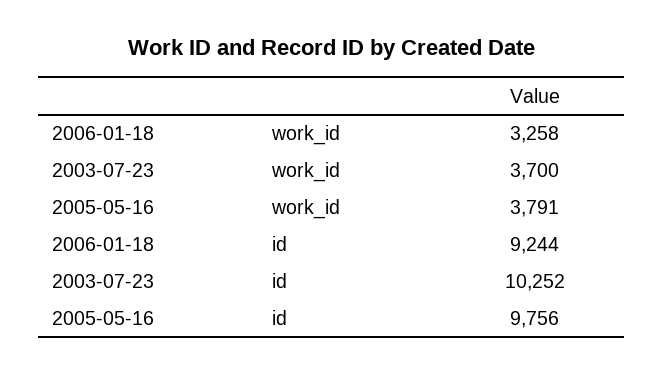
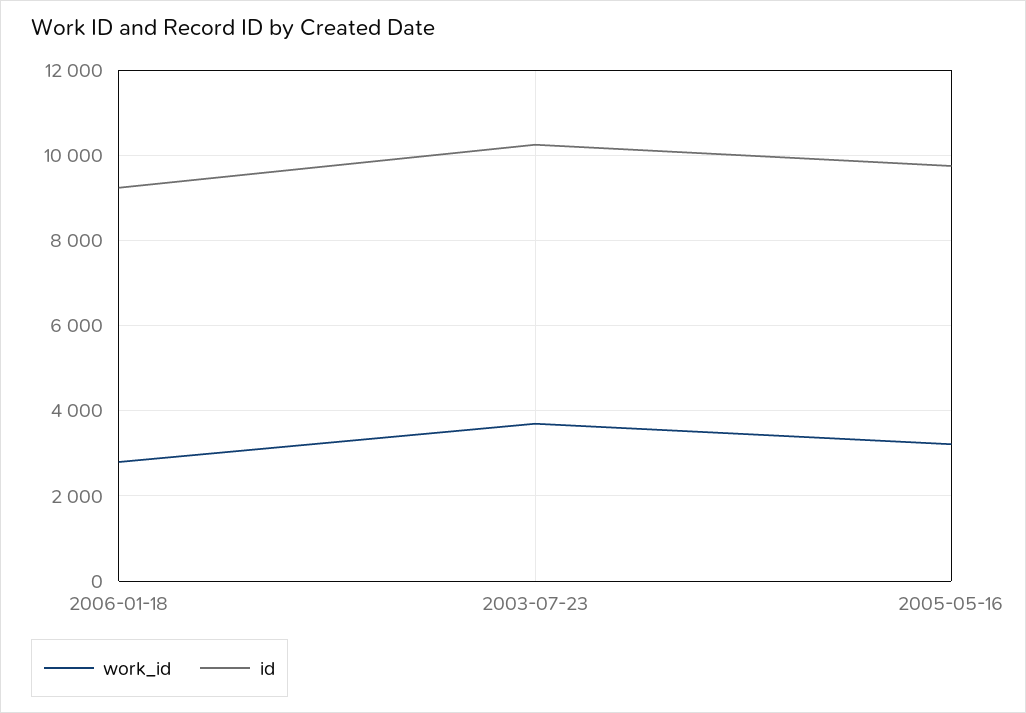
  {
    "work_id": {
-     "2006-01-18": 3258,
+     "2006-01-18": 2800,
      "2003-07-23": 3700,
-     "2005-05-16": 3791
+     "2005-05-16": 3200
    },
    "id": {
      "2006-01-18": 9244,
      "2003-07-23": 10252,
      "2005-05-16": 9756
    }
  }

